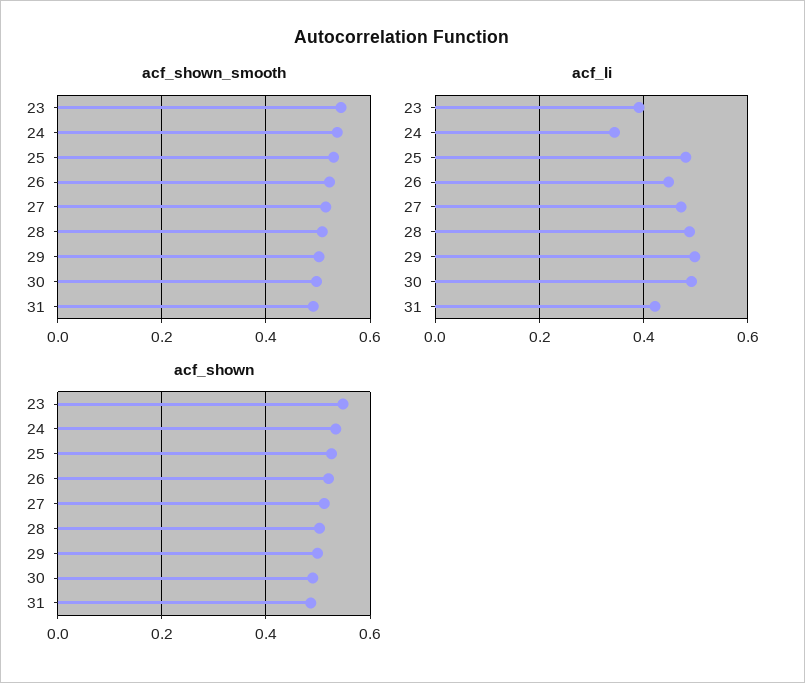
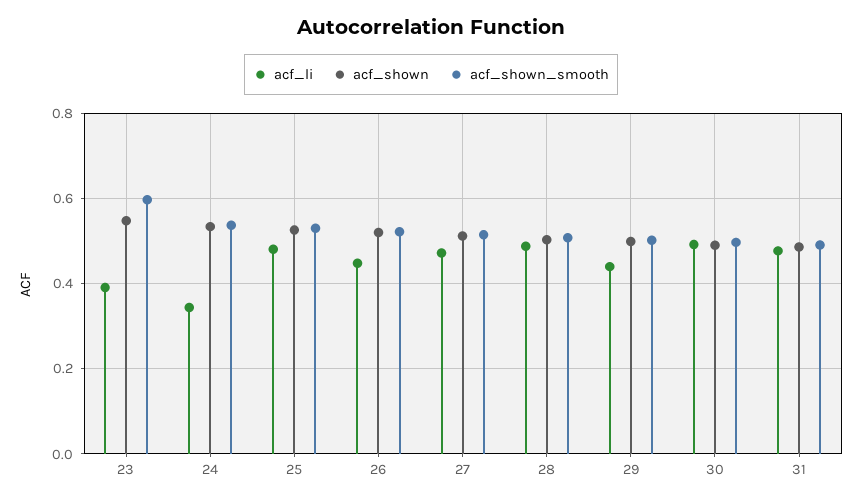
  {
    "acf_shown_smooth": {
-     "23": 0.54,
+     "23": 0.6,
      "24": 0.54,
      "25": 0.54,
      "26": 0.52,
      "27": 0.52,
      "28": 0.5,
      "29": 0.5,
      "30": 0.5,
      "31": 0.5
    },
    "acf_li": {
      "23": 0.4,
      "24": 0.34,
      "25": 0.48,
      "26": 0.44,
      "27": 0.48,
      "28": 0.48,
-     "29": 0.5,
+     "29": 0.44,
      "30": 0.5,
-     "31": 0.42
+     "31": 0.48
    },
    "acf_shown": {
      "23": 0.54,
      "24": 0.54,
      "25": 0.52,
      "26": 0.52,
      "27": 0.52,
      "28": 0.5,
      "29": 0.5,
      "30": 0.5,
      "31": 0.48
    }
  }

